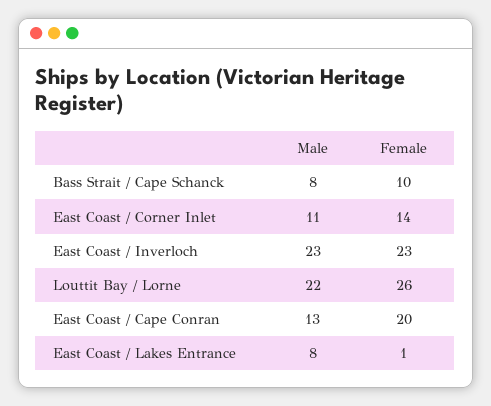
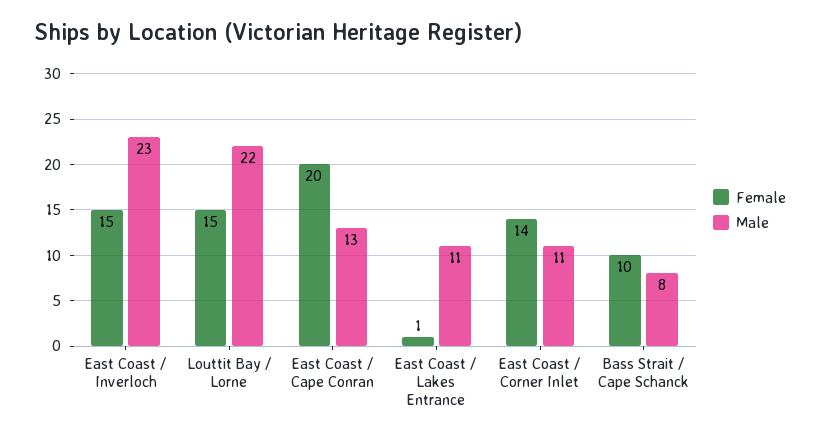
  {
    "Male": {
      "Bass Strait / Cape Schanck": 8,
      "East Coast / Corner Inlet": 11,
      "East Coast / Inverloch": 23,
      "Louttit Bay / Lorne": 22,
      "East Coast / Cape Conran": 13,
-     "East Coast / Lakes Entrance": 8
+     "East Coast / Lakes Entrance": 11
    },
    "Female": {
      "Bass Strait / Cape Schanck": 10,
      "East Coast / Corner Inlet": 14,
-     "East Coast / Inverloch": 23,
+     "East Coast / Inverloch": 15,
-     "Louttit Bay / Lorne": 26,
+     "Louttit Bay / Lorne": 15,
      "East Coast / Cape Conran": 20,
      "East Coast / Lakes Entrance": 1
    }
  }

